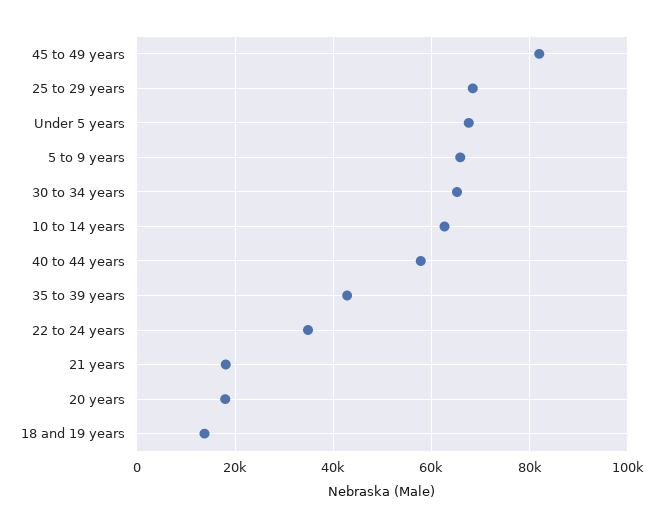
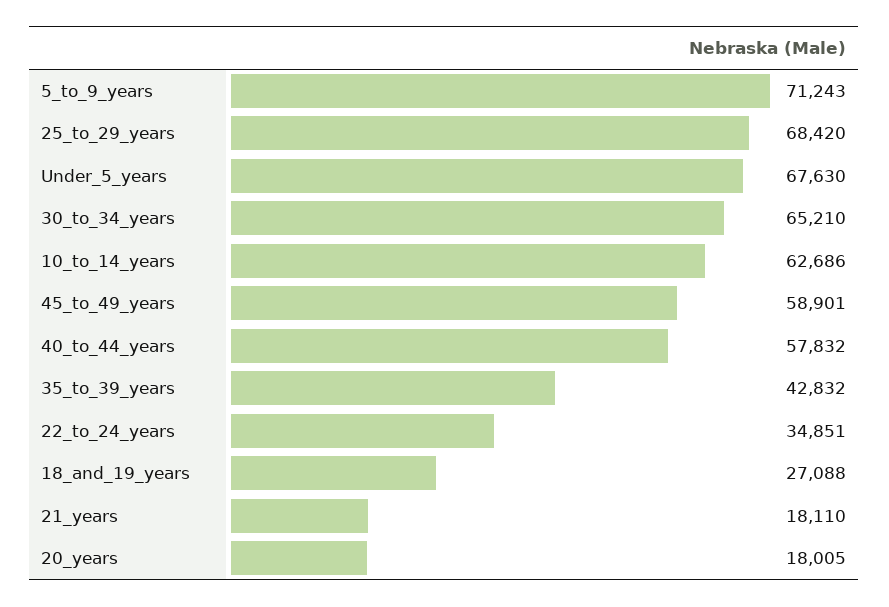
  {
-   "45 to 49 years": 82000,
+   "45 to 49 years": 58901,
    "25 to 29 years": 68420,
    "Under 5 years": 67630,
-   "5 to 9 years": 66000,
+   "5 to 9 years": 71243,
    "30 to 34 years": 65210,
    "10 to 14 years": 62686,
    "40 to 44 years": 57832,
    "35 to 39 years": 42832,
    "22 to 24 years": 34851,
    "21 years": 18110,
    "20 years": 18005,
-   "18 and 19 years": 14000
+   "18 and 19 years": 27088
  }

